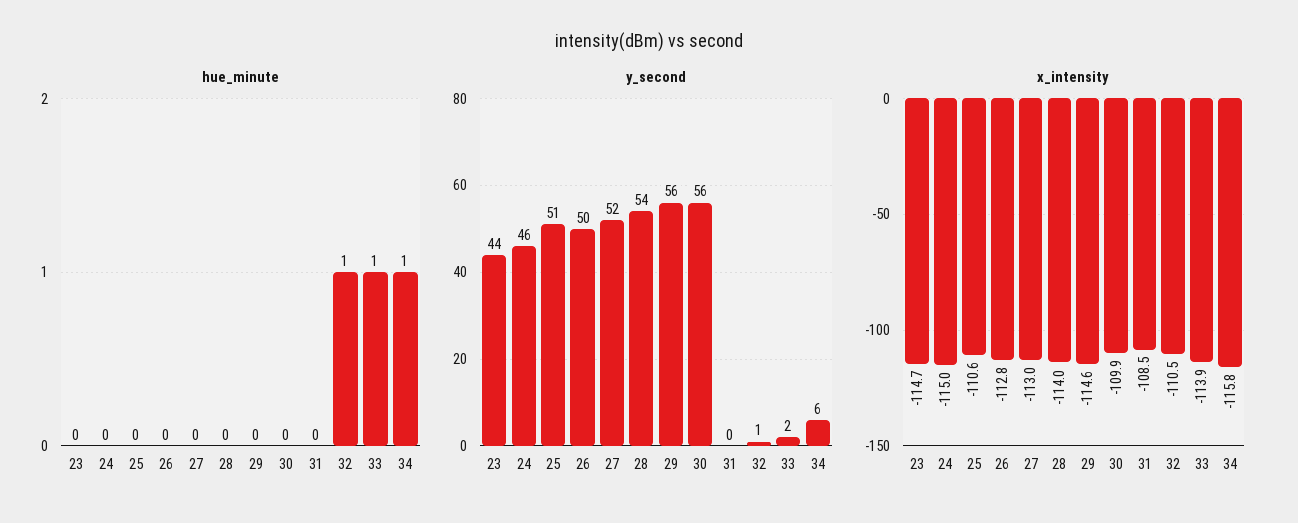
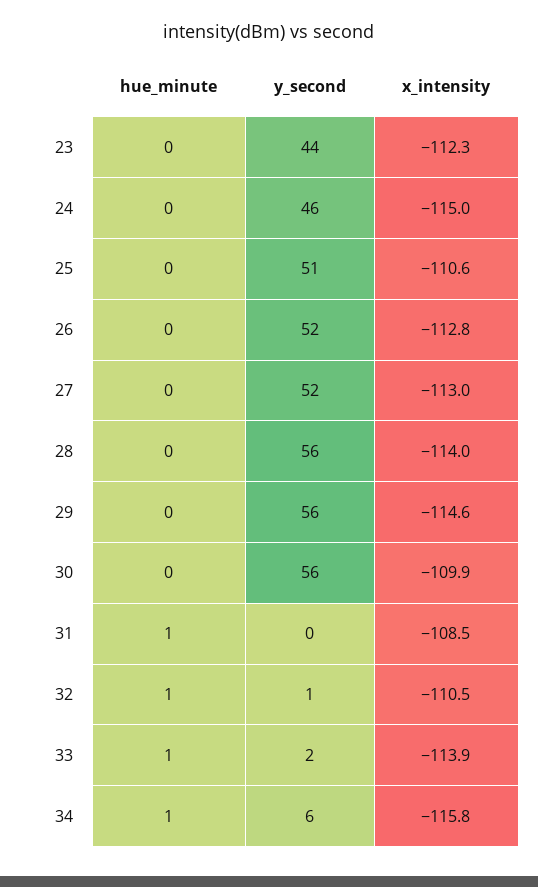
  {
    "hue_minute": {
      "23": 0,
      "24": 0,
      "25": 0,
      "26": 0,
      "27": 0,
      "28": 0,
      "29": 0,
      "30": 0,
-     "31": 0,
+     "31": 1,
      "32": 1,
      "33": 1,
      "34": 1
    },
    "y_second": {
      "23": 44,
      "24": 46,
      "25": 51,
-     "26": 50,
+     "26": 52,
      "27": 52,
-     "28": 54,
+     "28": 56,
      "29": 56,
      "30": 56,
      "31": 0,
      "32": 1,
      "33": 2,
      "34": 6
    },
    "x_intensity": {
-     "23": -114.7,
+     "23": -112.3,
      "24": -115,
      "25": -110.6,
      "26": -112.8,
      "27": -113,
      "28": -114,
      "29": -114.6,
      "30": -109.9,
      "31": -108.5,
      "32": -110.5,
      "33": -113.9,
      "34": -115.8
    }
  }

